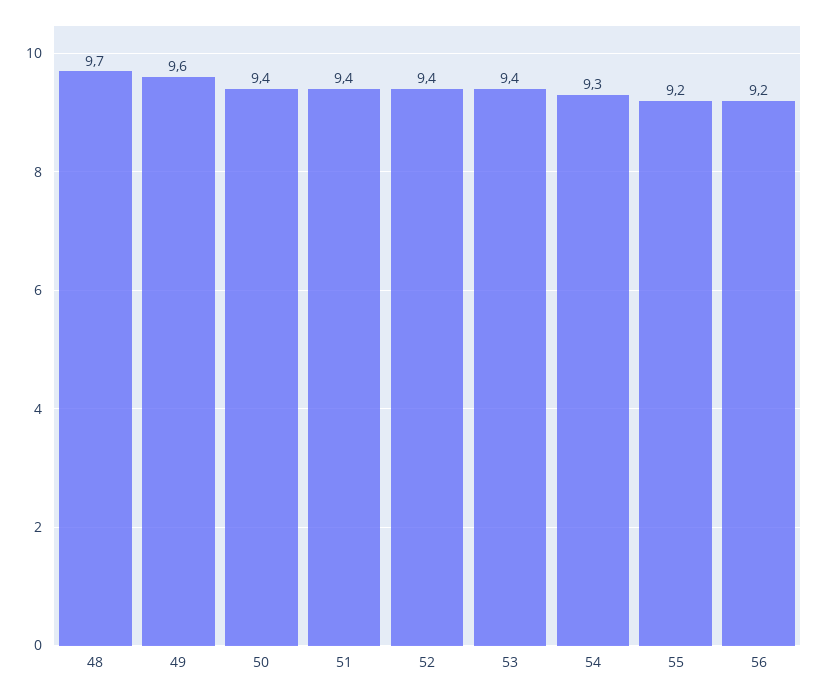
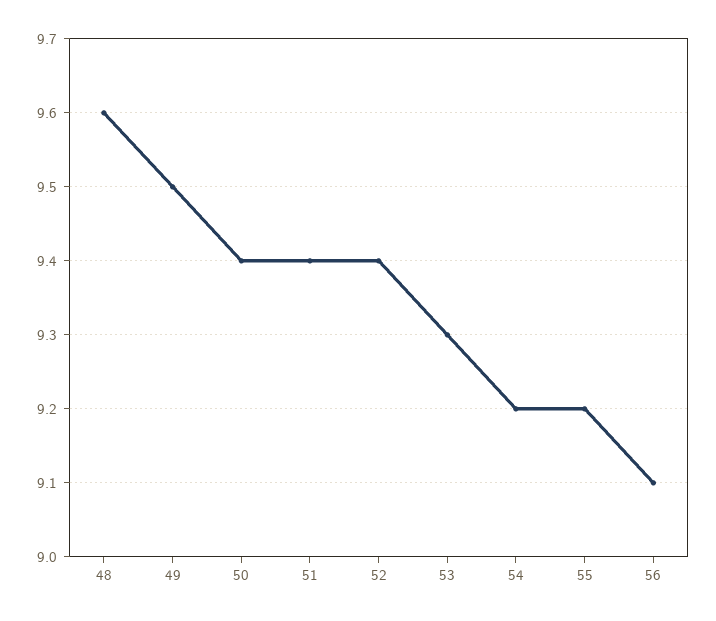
  {
-   "48": 9.7,
+   "48": 9.6,
-   "49": 9.6,
+   "49": 9.5,
    "50": 9.4,
    "51": 9.4,
    "52": 9.4,
-   "53": 9.4,
+   "53": 9.3,
-   "54": 9.3,
+   "54": 9.2,
    "55": 9.2,
-   "56": 9.2
+   "56": 9.1
  }

